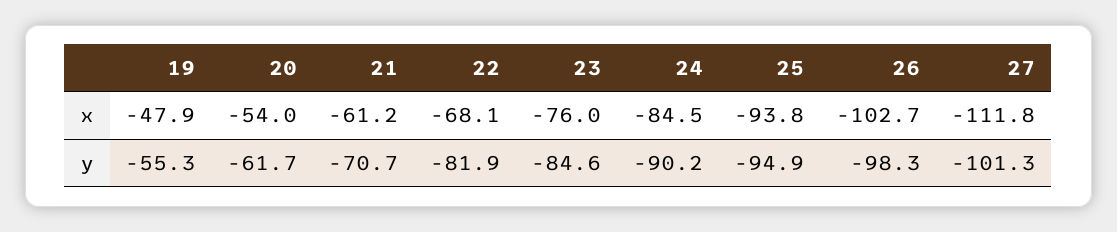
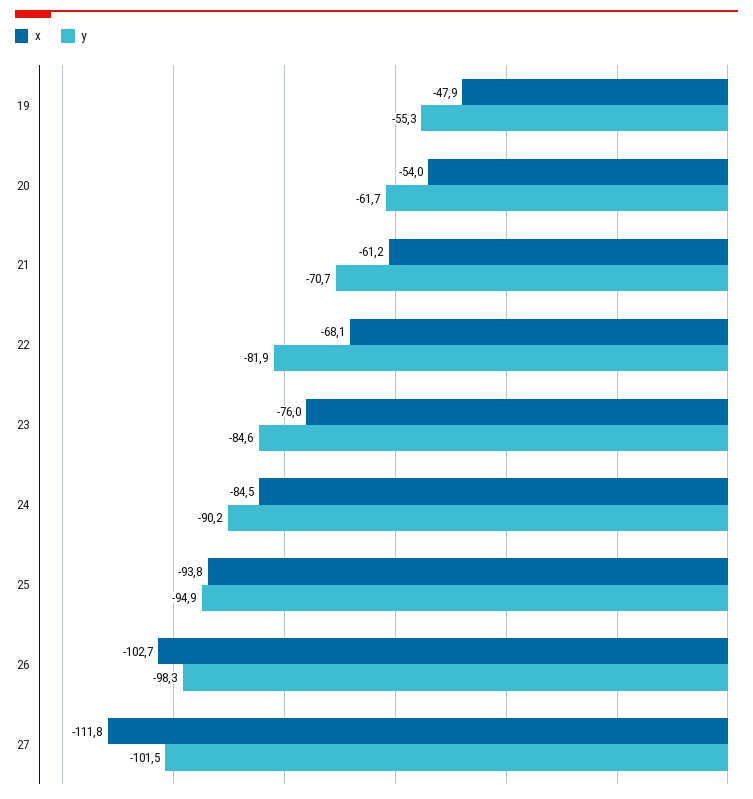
  {
    "x": {
      "19": -47.9,
      "20": -54,
      "21": -61.2,
      "22": -68.1,
      "23": -76,
      "24": -84.5,
      "25": -93.8,
      "26": -102.7,
      "27": -111.8
    },
    "y": {
      "19": -55.3,
      "20": -61.7,
      "21": -70.7,
      "22": -81.9,
      "23": -84.6,
      "24": -90.2,
      "25": -94.9,
      "26": -98.3,
-     "27": -101.3
+     "27": -101.5
    }
  }

